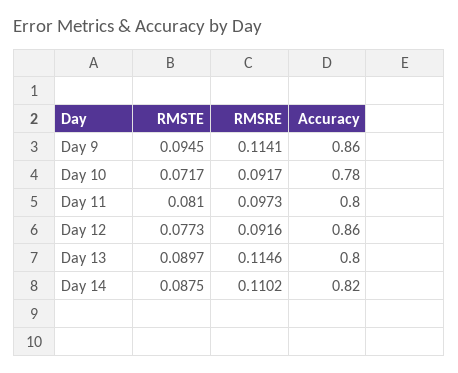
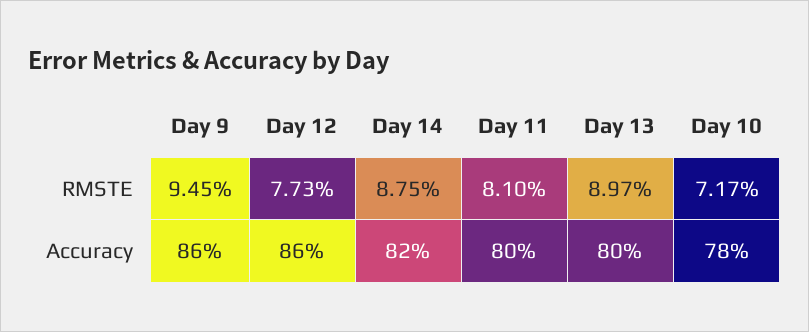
  {
    "RMSTE": {
      "Day 9": 0.0945,
      "Day 10": 0.0717,
      "Day 11": 0.081,
      "Day 12": 0.0773,
      "Day 13": 0.0897,
      "Day 14": 0.0875
    },
-   "RMSRE": {
-     "Day 9": 0.1141,
-     "Day 10": 0.0917,
-     "Day 11": 0.0973,
-     "Day 12": 0.0916,
-     "Day 13": 0.1146,
-     "Day 14": 0.1102
-   },
    "Accuracy": {
      "Day 9": 0.86,
      "Day 10": 0.78,
      "Day 11": 0.8,
      "Day 12": 0.86,
      "Day 13": 0.8,
      "Day 14": 0.82
    }
  }

